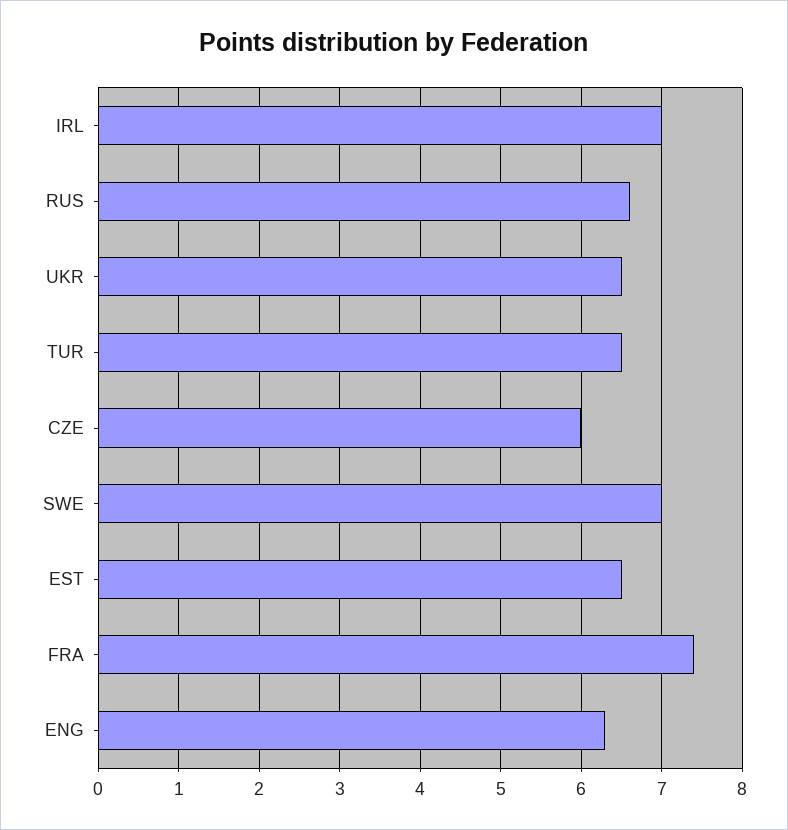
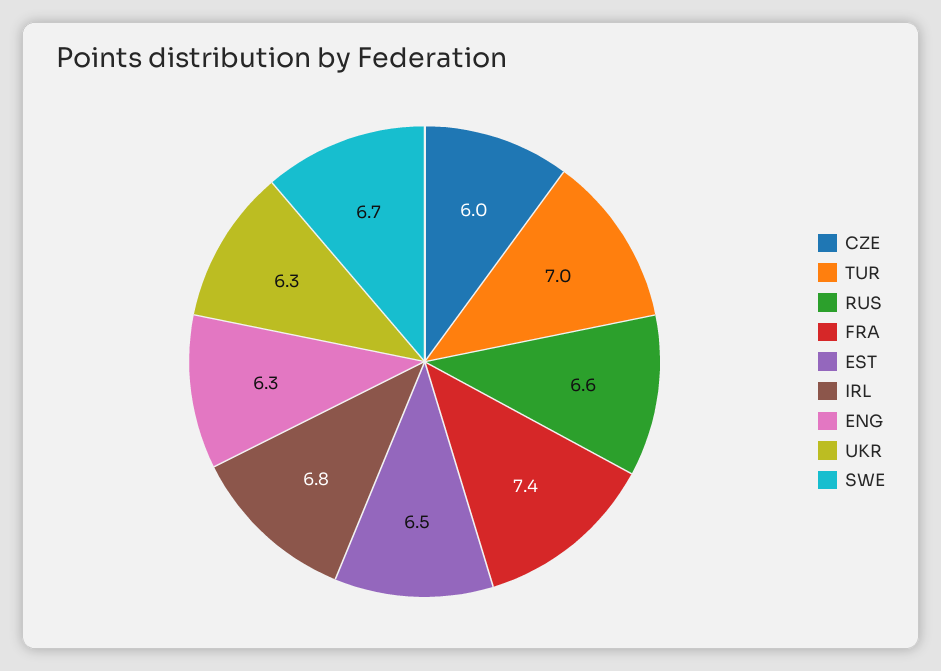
  {
-   "IRL": 7,
+   "IRL": 6.8,
    "RUS": 6.6,
-   "UKR": 6.5,
+   "UKR": 6.3,
-   "TUR": 6.5,
+   "TUR": 7,
    "CZE": 6,
-   "SWE": 7,
+   "SWE": 6.7,
    "EST": 6.5,
    "FRA": 7.4,
    "ENG": 6.3
  }

